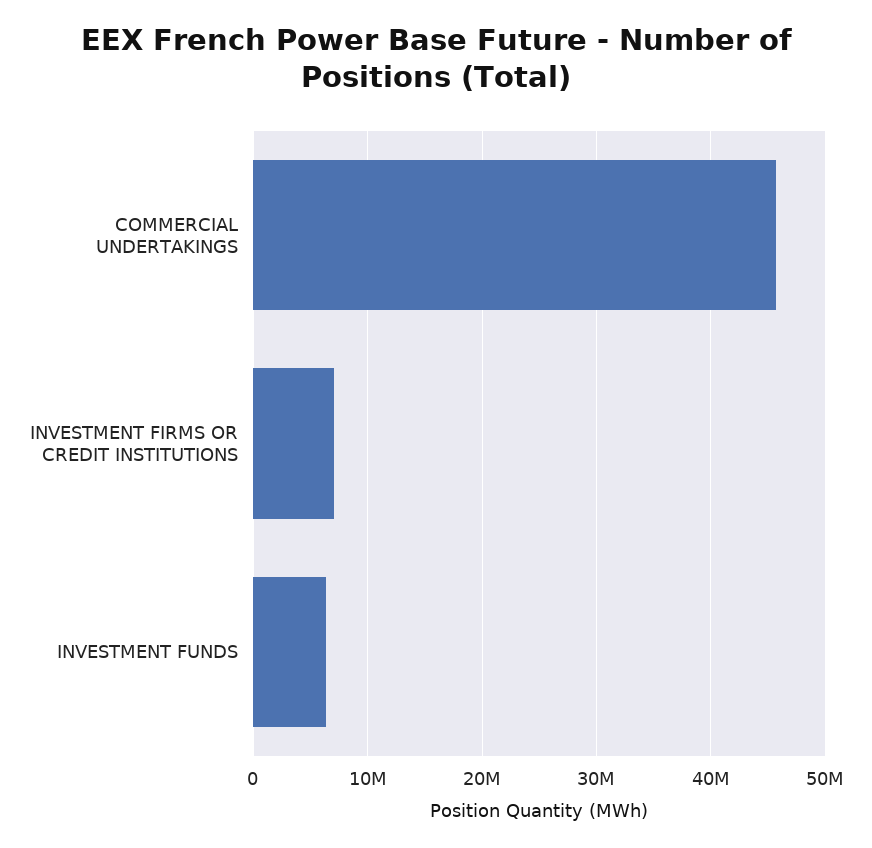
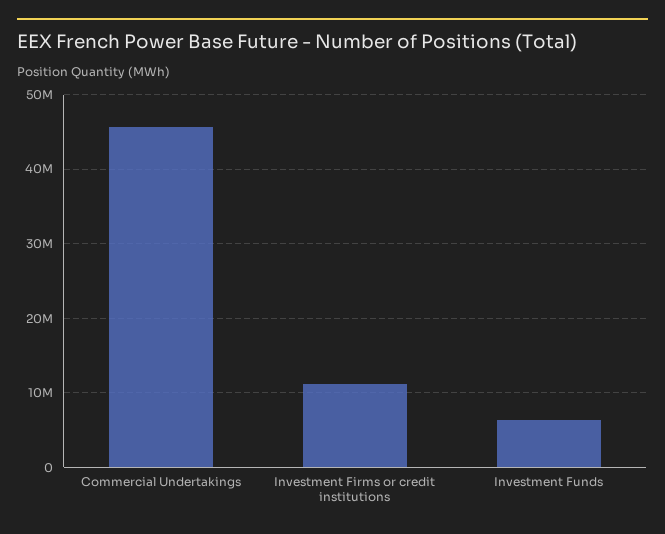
  {
    "COMMERCIAL UNDERTAKINGS": 46000000,
-   "INVESTMENT FIRMS OR CREDIT INSTITUTIONS": 7000000,
+   "INVESTMENT FIRMS OR CREDIT INSTITUTIONS": 11000000,
    "INVESTMENT FUNDS": 6000000
  }

